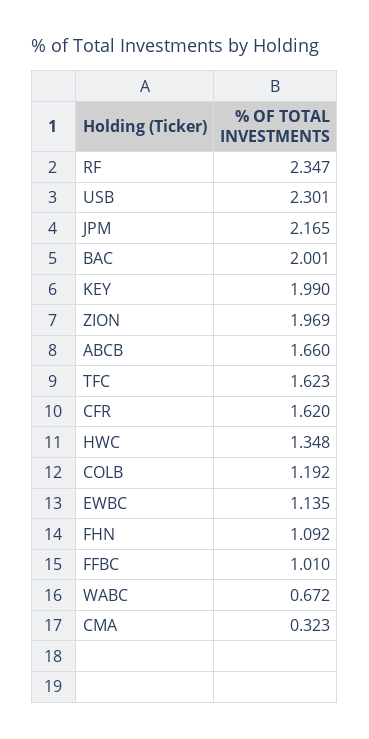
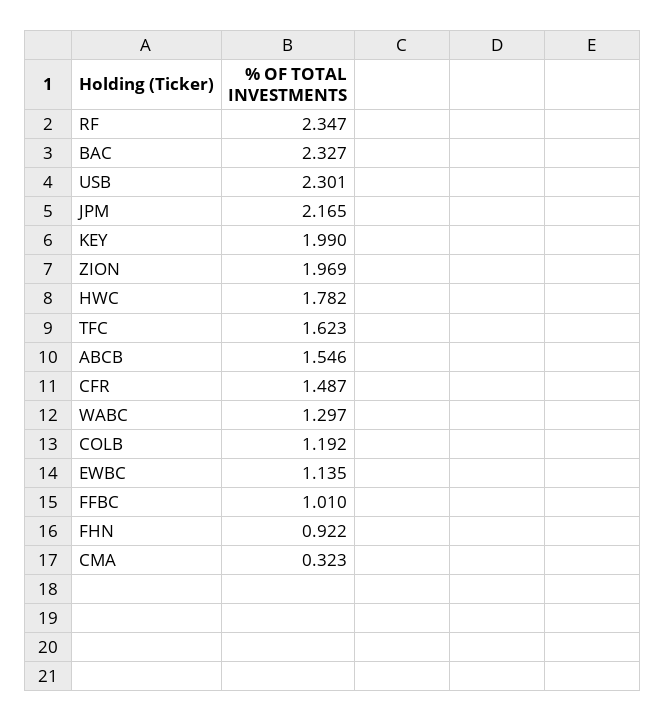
  {
    "RF": 2.347,
    "USB": 2.301,
    "JPM": 2.165,
-   "BAC": 2.001,
+   "BAC": 2.327,
    "KEY": 1.99,
    "ZION": 1.969,
-   "ABCB": 1.66,
+   "ABCB": 1.546,
    "TFC": 1.623,
-   "CFR": 1.62,
+   "CFR": 1.487,
-   "HWC": 1.348,
+   "HWC": 1.782,
    "COLB": 1.192,
    "EWBC": 1.135,
-   "FHN": 1.092,
+   "FHN": 0.922,
    "FFBC": 1.01,
-   "WABC": 0.672,
+   "WABC": 1.297,
    "CMA": 0.323
  }

